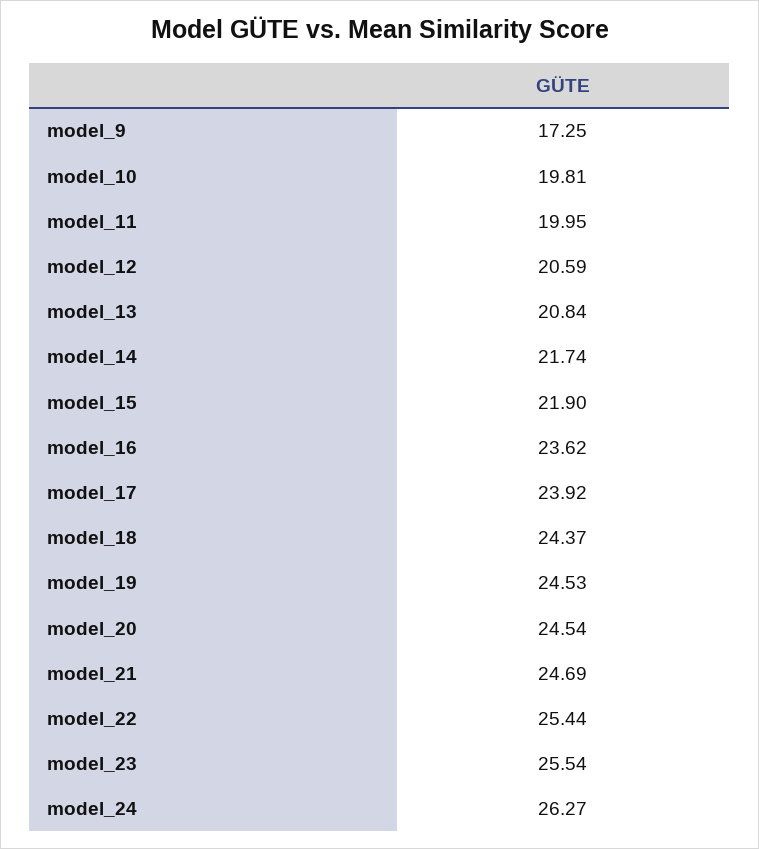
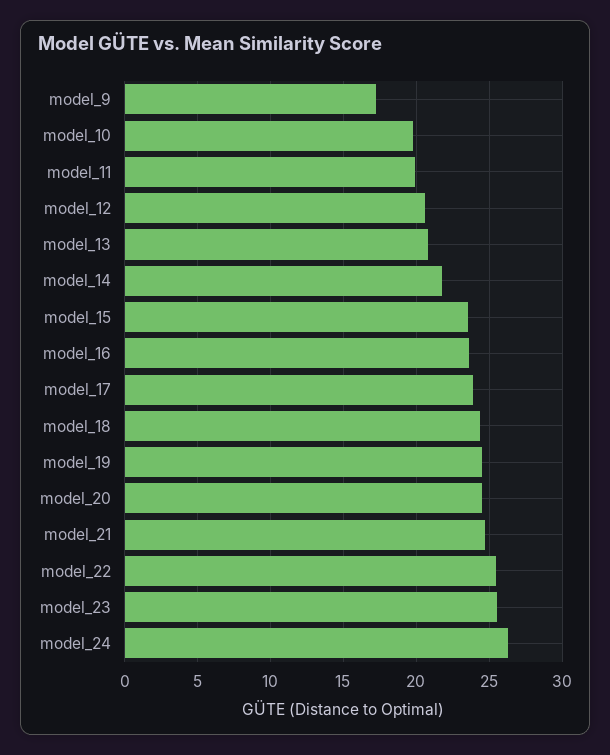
  {
    "model_9": 17.25,
    "model_10": 19.81,
    "model_11": 19.95,
    "model_12": 20.59,
    "model_13": 20.84,
    "model_14": 21.74,
-   "model_15": 21.9,
+   "model_15": 23.5,
    "model_16": 23.62,
    "model_17": 23.92,
    "model_18": 24.37,
    "model_19": 24.53,
    "model_20": 24.54,
    "model_21": 24.69,
    "model_22": 25.44,
    "model_23": 25.54,
    "model_24": 26.27
  }

